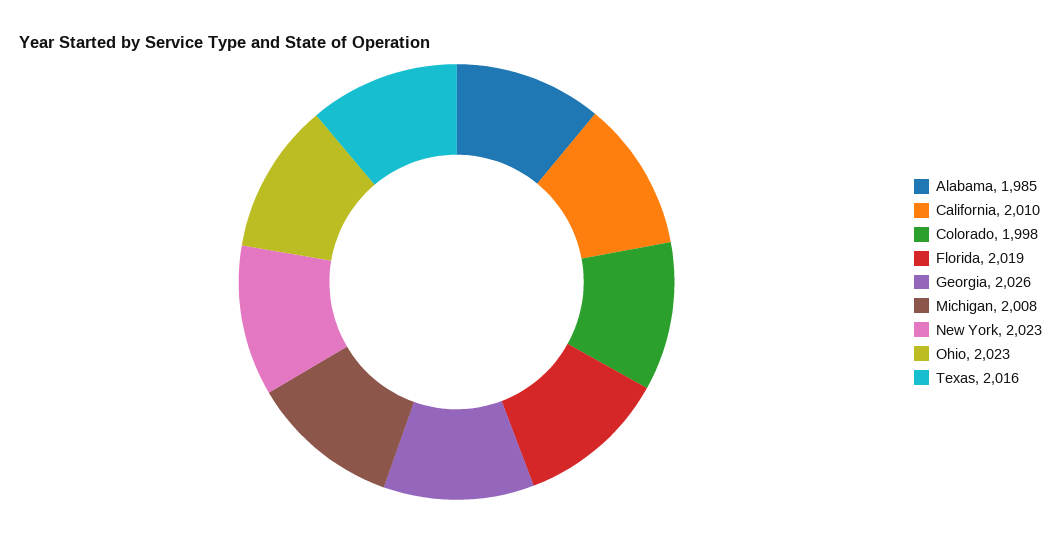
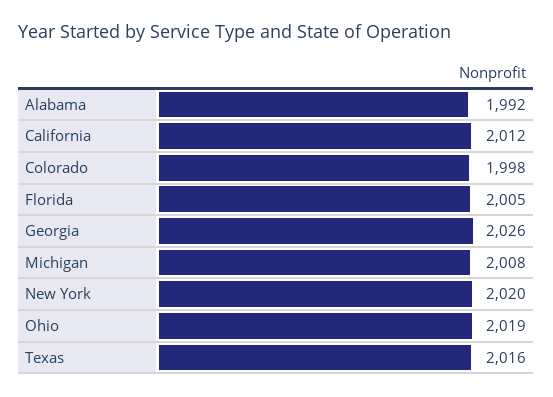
  {
-   "Alabama": 1985,
+   "Alabama": 1992,
-   "California": 2010,
+   "California": 2012,
    "Colorado": 1998,
-   "Florida": 2019,
+   "Florida": 2005,
    "Georgia": 2026,
    "Michigan": 2008,
-   "New York": 2023,
+   "New York": 2020,
-   "Ohio": 2023,
+   "Ohio": 2019,
    "Texas": 2016
  }

